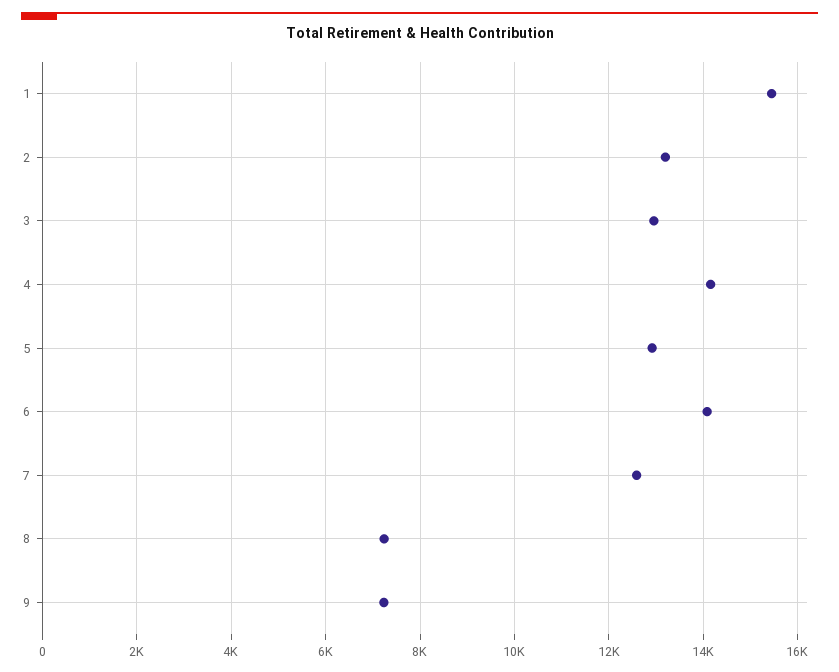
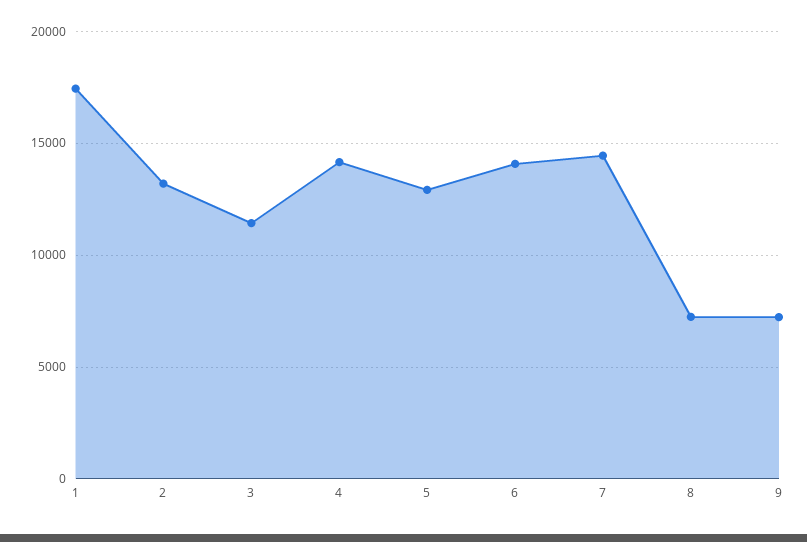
  {
-   "1": 15400,
+   "1": 17500,
    "2": 13200,
-   "3": 13000,
+   "3": 11500,
    "4": 14200,
    "5": 13000,
    "6": 14000,
-   "7": 12600,
+   "7": 14500,
    "8": 7200,
    "9": 7200
  }

